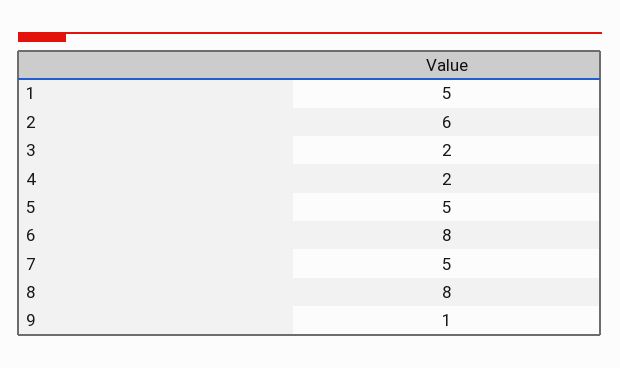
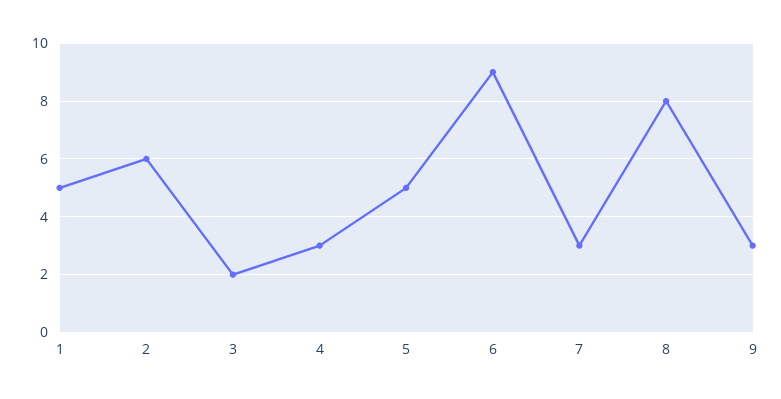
  {
    "1": 5,
    "2": 6,
    "3": 2,
-   "4": 2,
+   "4": 3,
    "5": 5,
-   "6": 8,
+   "6": 9,
-   "7": 5,
+   "7": 3,
    "8": 8,
-   "9": 1
+   "9": 3
  }

